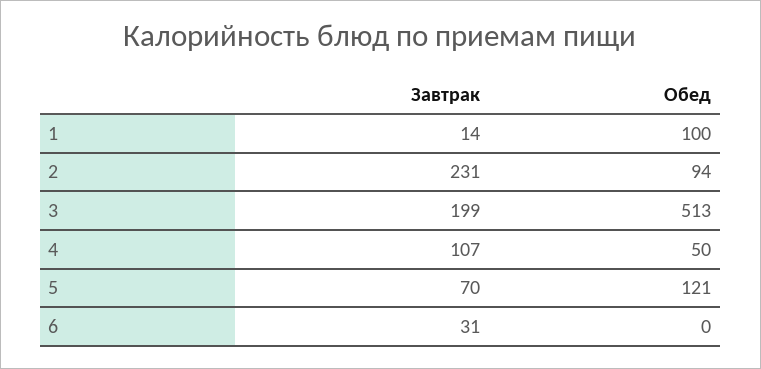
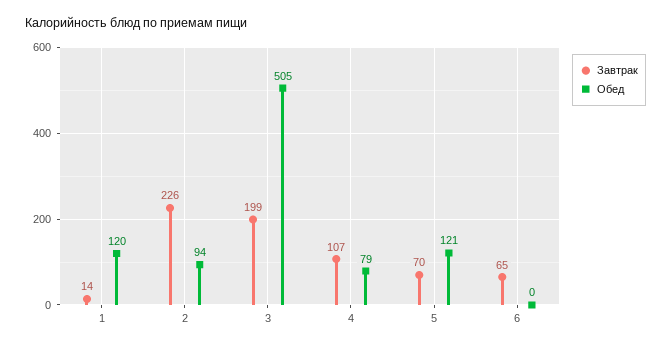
  {
    "Завтрак": {
      "1": 14,
-     "2": 231,
+     "2": 226,
      "3": 199,
      "4": 107,
      "5": 70,
-     "6": 31
+     "6": 65
    },
    "Обед": {
-     "1": 100,
+     "1": 120,
      "2": 94,
-     "3": 513,
+     "3": 505,
-     "4": 50,
+     "4": 79,
      "5": 121,
      "6": 0
    }
  }

